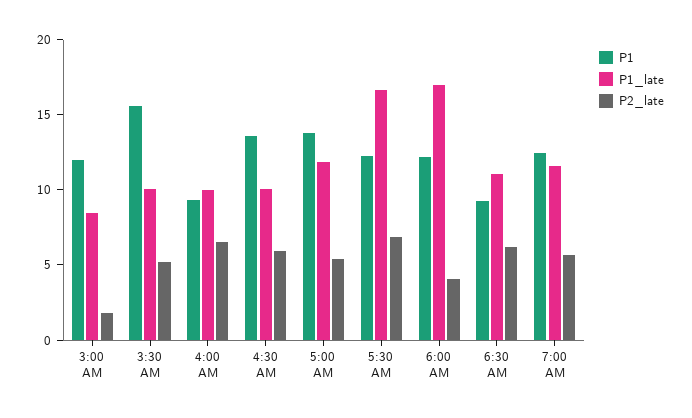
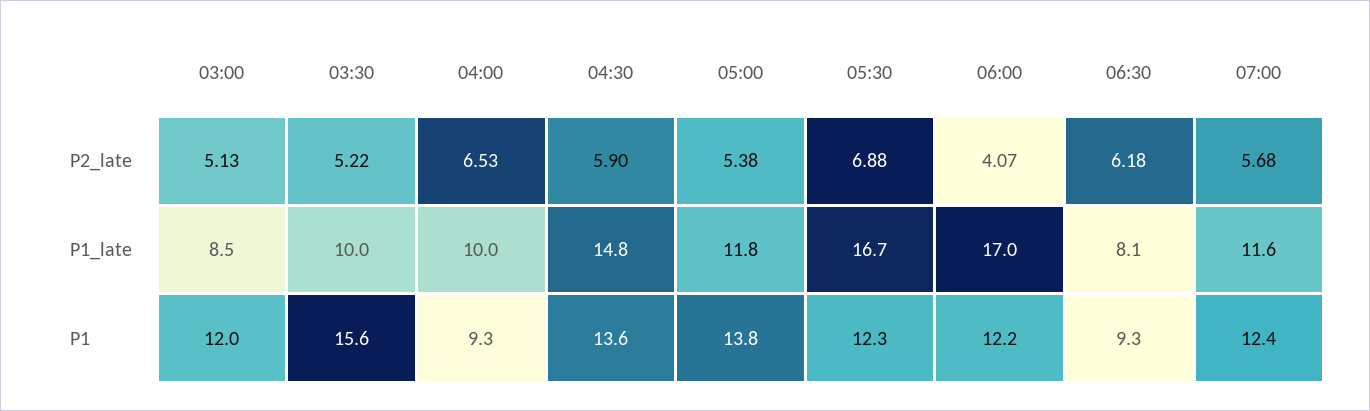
  {
    "P1": {
      "3:00 AM": 12,
      "3:30 AM": 15.6,
      "4:00 AM": 9.3,
      "4:30 AM": 13.6,
      "5:00 AM": 13.8,
      "5:30 AM": 12.3,
      "6:00 AM": 12.2,
      "6:30 AM": 9.3,
      "7:00 AM": 12.4
    },
    "P1_late": {
      "3:00 AM": 8.5,
      "3:30 AM": 10,
      "4:00 AM": 10,
-     "4:30 AM": 10,
+     "4:30 AM": 14.8,
      "5:00 AM": 11.8,
      "5:30 AM": 16.7,
      "6:00 AM": 17,
-     "6:30 AM": 11,
+     "6:30 AM": 8.1,
      "7:00 AM": 11.6
    },
    "P2_late": {
-     "3:00 AM": 2,
+     "3:00 AM": 5.13,
      "3:30 AM": 5.22,
      "4:00 AM": 6.53,
      "4:30 AM": 5.9,
      "5:00 AM": 5.38,
      "5:30 AM": 6.88,
      "6:00 AM": 4.07,
      "6:30 AM": 6.18,
      "7:00 AM": 5.68
    }
  }

